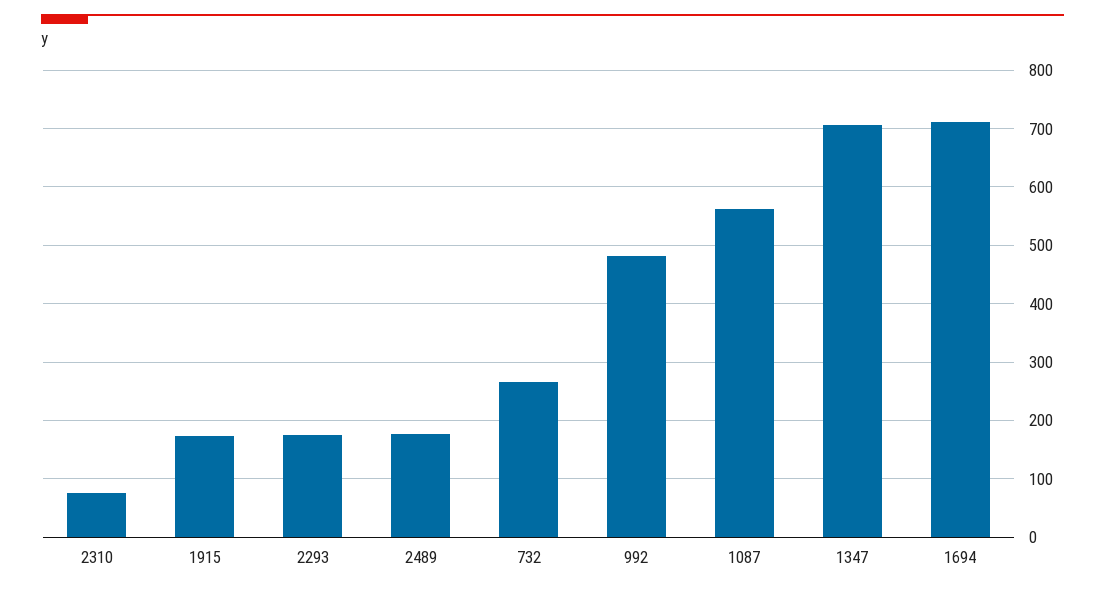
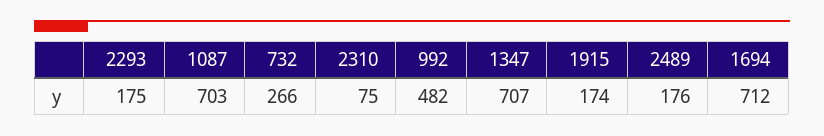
  {
    "2310": 75,
    "1915": 174,
    "2293": 175,
    "2489": 176,
    "732": 266,
    "992": 482,
-   "1087": 560,
+   "1087": 703,
    "1347": 707,
    "1694": 712
  }

